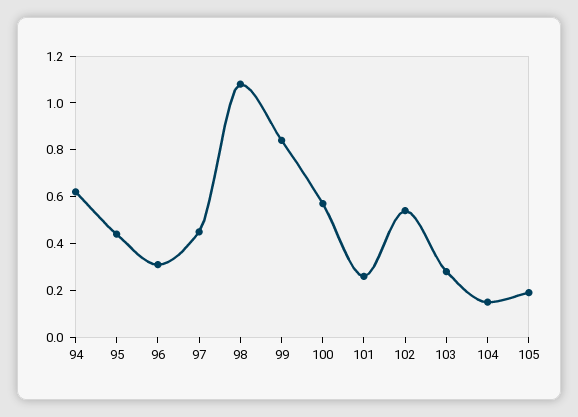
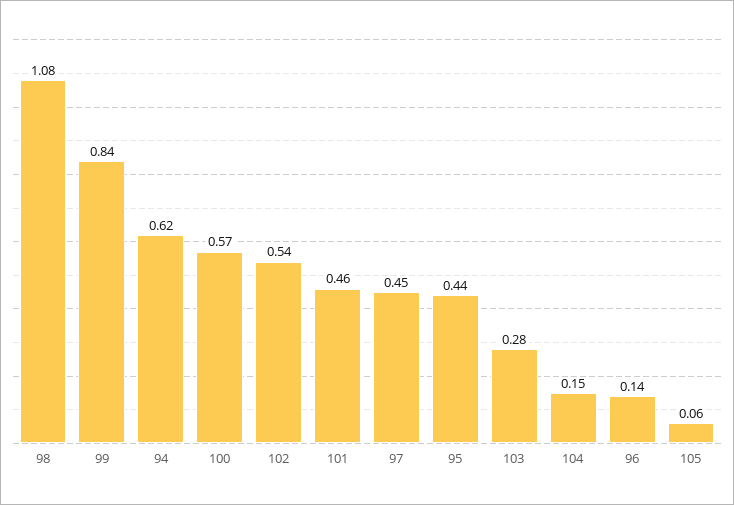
  {
    "94": 0.62,
    "95": 0.44,
-   "96": 0.3,
+   "96": 0.14,
    "97": 0.45,
    "98": 1.08,
    "99": 0.84,
    "100": 0.57,
-   "101": 0.25,
+   "101": 0.46,
    "102": 0.54,
    "103": 0.28,
    "104": 0.15,
-   "105": 0.2
+   "105": 0.06
  }

